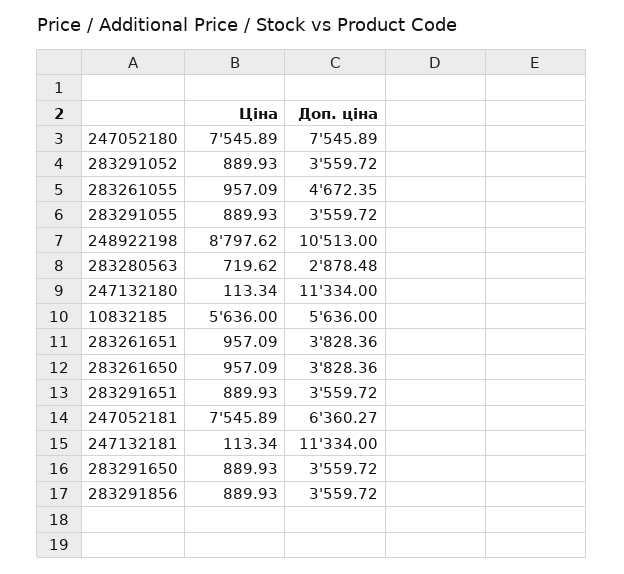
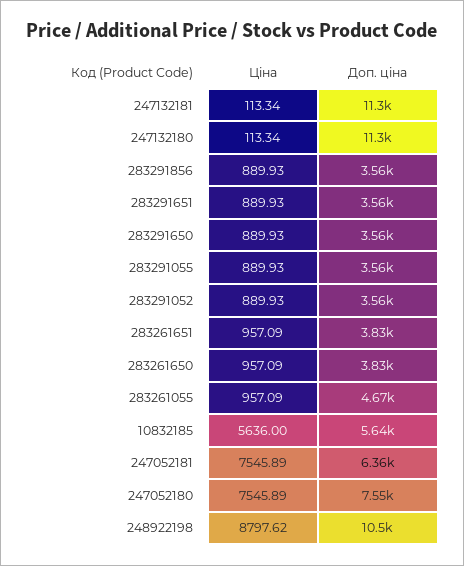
  {
    "Ціна": {
      "247052180": 7545.89,
      "283291052": 889.93,
      "283261055": 957.09,
      "283291055": 889.93,
      "248922198": 8797.62,
-     "283280563": 719.62,
      "247132180": 113.34,
      "10832185": 5636,
      "283261651": 957.09,
      "283261650": 957.09,
      "283291651": 889.93,
      "247052181": 7545.89,
      "247132181": 113.34,
      "283291650": 889.93,
      "283291856": 889.93
    },
    "Доп. ціна": {
      "247052180": 7545.89,
      "283291052": 3559.72,
      "283261055": 4672.35,
      "283291055": 3559.72,
      "248922198": 10513,
-     "283280563": 2878.48,
      "247132180": 11334,
      "10832185": 5636,
      "283261651": 3828.36,
      "283261650": 3828.36,
      "283291651": 3559.72,
      "247052181": 6360.27,
      "247132181": 11334,
      "283291650": 3559.72,
      "283291856": 3559.72
    }
  }

